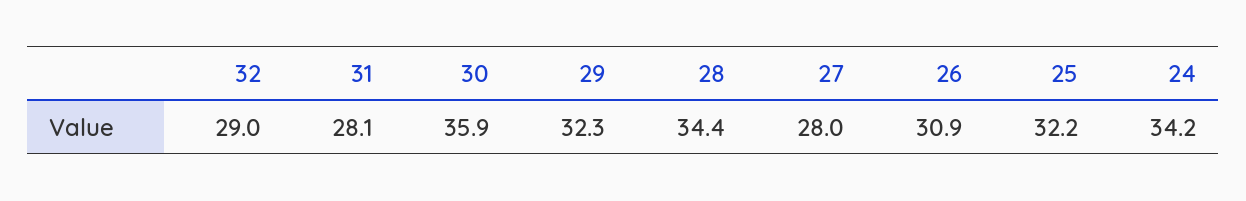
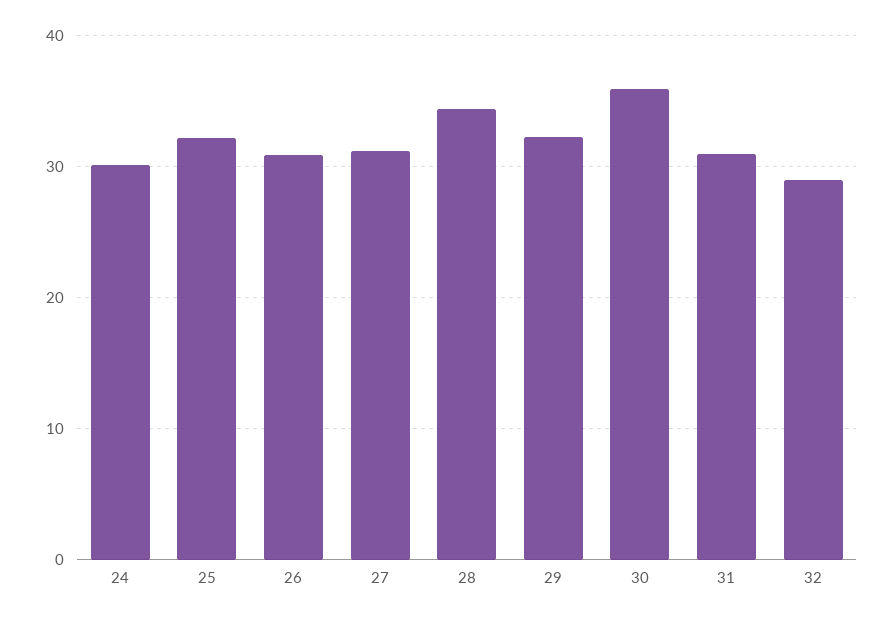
  {
    "32": 29,
-   "31": 28.1,
+   "31": 31,
    "30": 35.9,
    "29": 32.3,
    "28": 34.4,
-   "27": 28,
+   "27": 31,
    "26": 30.9,
    "25": 32.2,
-   "24": 34.2
+   "24": 30
  }

